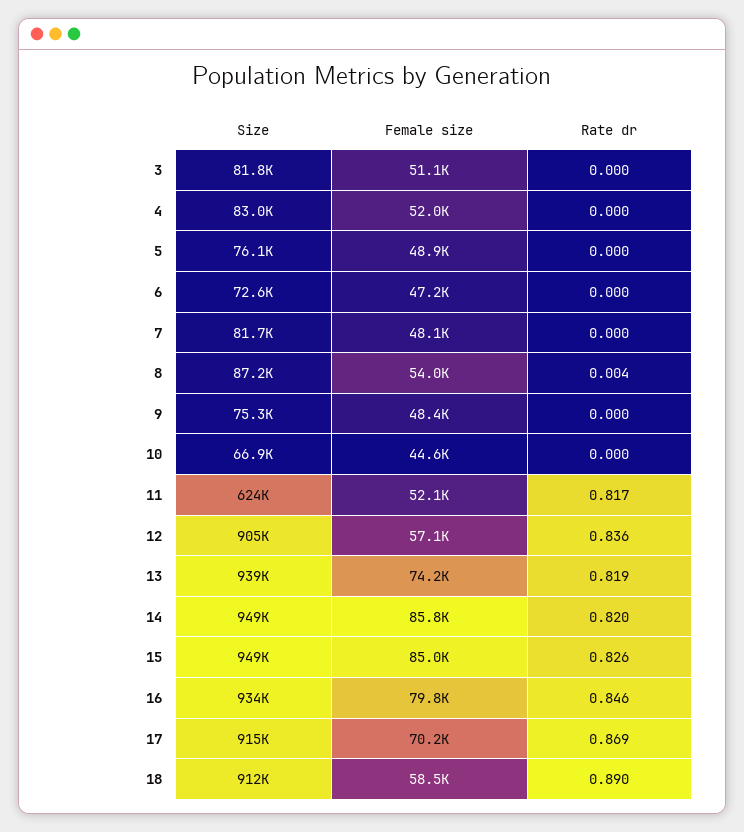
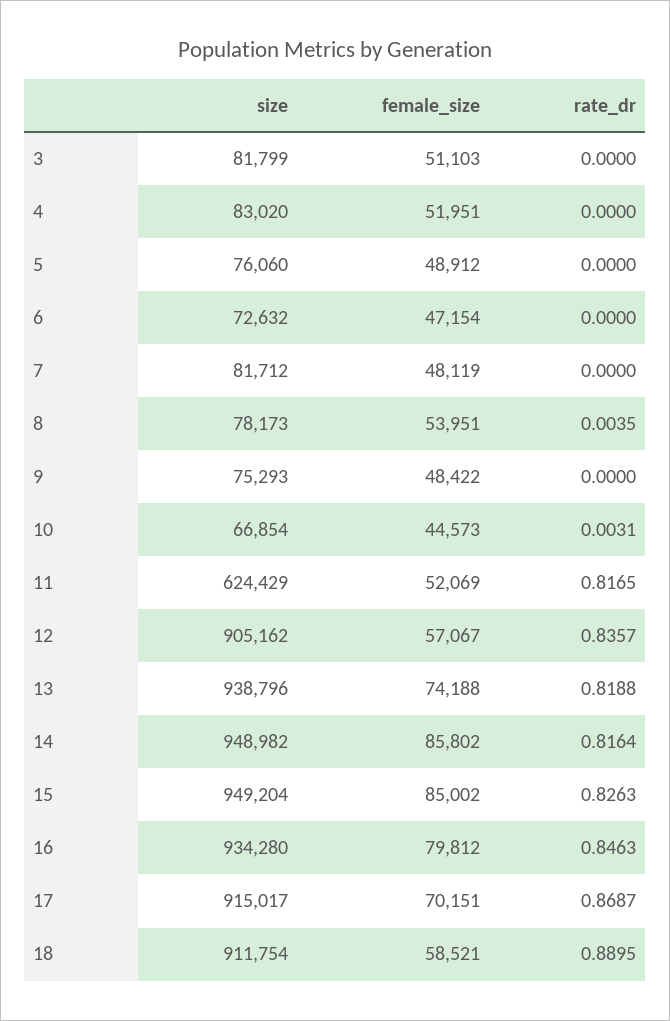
  {
    "Size": {
      "3": 81799,
      "4": 83020,
      "5": 76060,
      "6": 72632,
      "7": 81712,
-     "8": 87200,
+     "8": 78173,
      "9": 75293,
      "10": 66854,
      "11": 624429,
      "12": 905162,
      "13": 938796,
      "14": 948982,
      "15": 949204,
      "16": 934280,
      "17": 915017,
      "18": 911754
    },
    "Female size": {
      "3": 51103,
      "4": 51951,
      "5": 48912,
      "6": 47154,
      "7": 48119,
      "8": 53951,
      "9": 48422,
      "10": 44573,
      "11": 52069,
      "12": 57067,
      "13": 74188,
      "14": 85802,
      "15": 85002,
      "16": 79812,
      "17": 70151,
      "18": 58521
    },
    "Rate dr": {
      "3": 0,
      "4": 0,
      "5": 0,
      "6": 0,
      "7": 0,
      "8": 0.0035,
      "9": 0,
-     "10": 0,
+     "10": 0.0031,
      "11": 0.8165,
      "12": 0.8357,
      "13": 0.8188,
-     "14": 0.82,
+     "14": 0.8164,
      "15": 0.8263,
      "16": 0.8463,
      "17": 0.8687,
      "18": 0.8895
    }
  }

